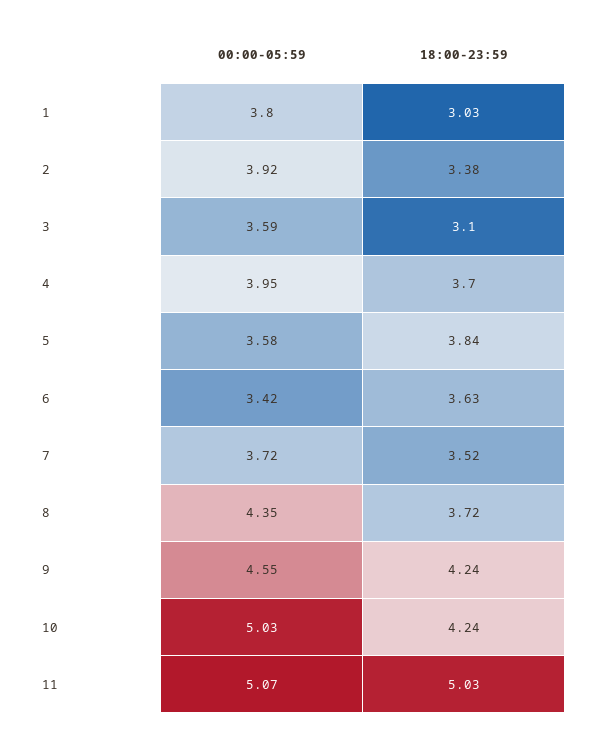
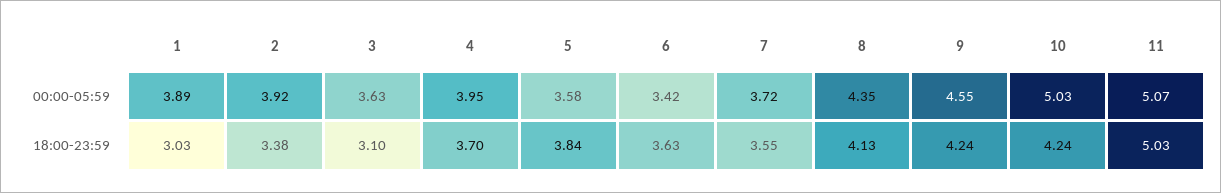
  {
    "00:00-05:59": {
-     "1": 3.8,
+     "1": 3.89,
      "2": 3.92,
-     "3": 3.59,
+     "3": 3.63,
      "4": 3.95,
      "5": 3.58,
      "6": 3.42,
      "7": 3.72,
      "8": 4.35,
      "9": 4.55,
      "10": 5.03,
      "11": 5.07
    },
    "18:00-23:59": {
      "1": 3.03,
      "2": 3.38,
      "3": 3.1,
      "4": 3.7,
      "5": 3.84,
      "6": 3.63,
-     "7": 3.52,
+     "7": 3.55,
-     "8": 3.72,
+     "8": 4.13,
      "9": 4.24,
      "10": 4.24,
      "11": 5.03
    }
  }

